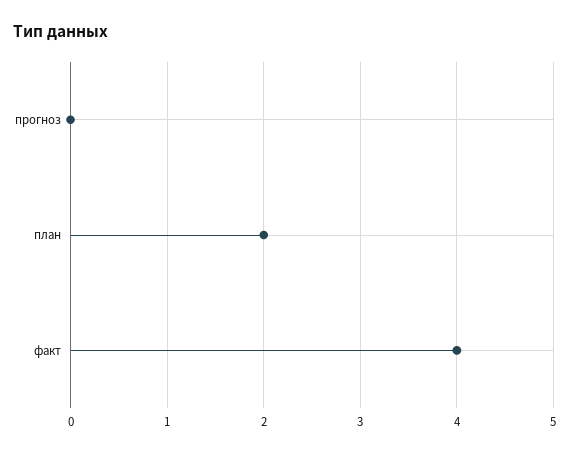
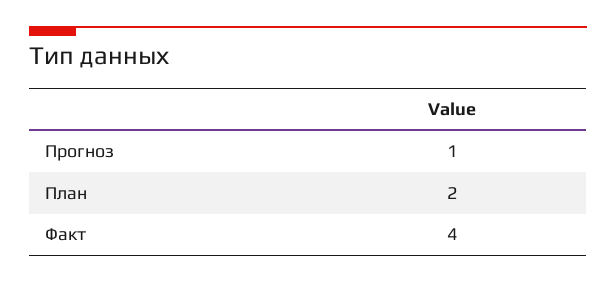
  {
-   "прогноз": 0,
+   "прогноз": 1,
    "план": 2,
    "факт": 4
  }

